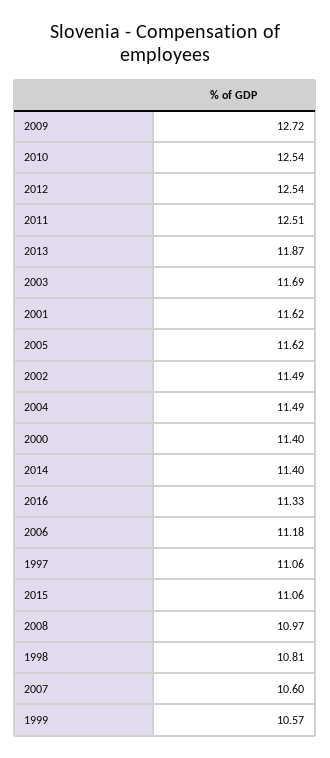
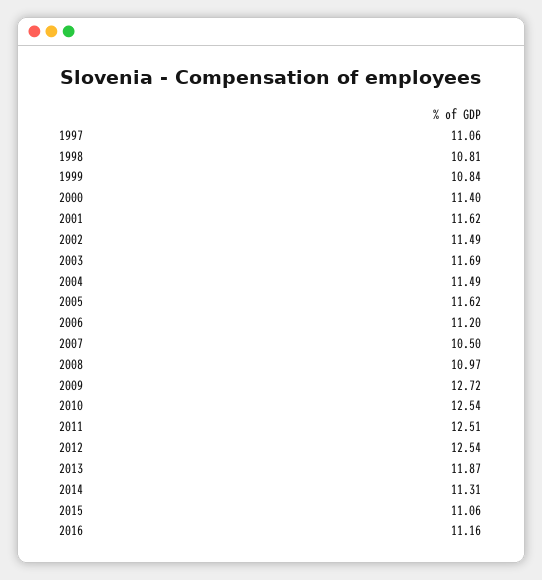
  {
    "2009": 12.72,
    "2010": 12.54,
    "2012": 12.54,
    "2011": 12.51,
    "2013": 11.87,
    "2003": 11.69,
    "2001": 11.62,
    "2005": 11.62,
    "2002": 11.49,
    "2004": 11.49,
    "2000": 11.4,
-   "2014": 11.4,
+   "2014": 11.31,
-   "2016": 11.33,
+   "2016": 11.16,
-   "2006": 11.18,
+   "2006": 11.2,
    "1997": 11.06,
    "2015": 11.06,
    "2008": 10.97,
    "1998": 10.81,
-   "2007": 10.6,
+   "2007": 10.5,
-   "1999": 10.57
+   "1999": 10.84
  }

